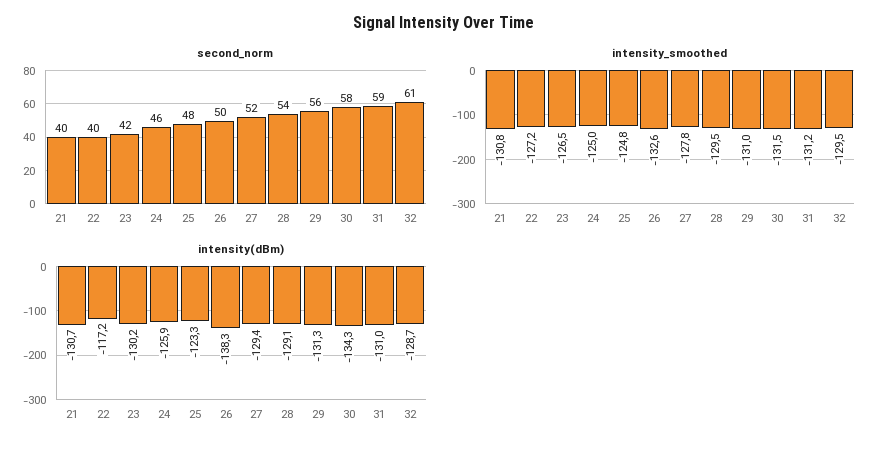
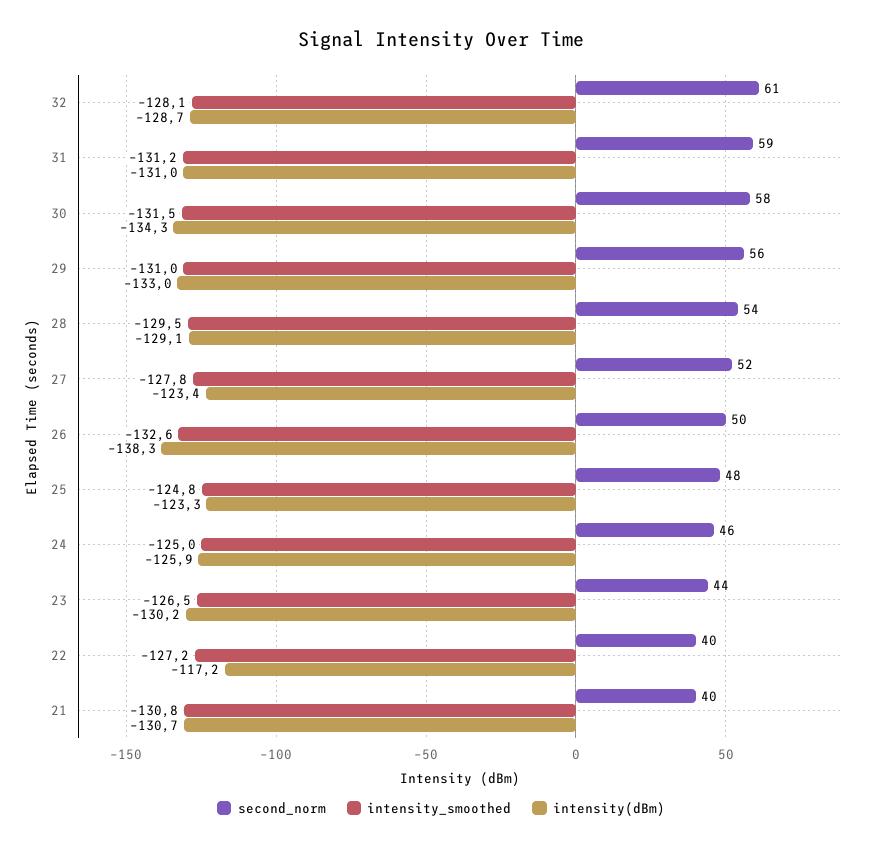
  {
    "second_norm": {
      "21": 40,
      "22": 40,
-     "23": 42,
+     "23": 44,
      "24": 46,
      "25": 48,
      "26": 50,
      "27": 52,
      "28": 54,
      "29": 56,
      "30": 58,
      "31": 59,
      "32": 61
    },
    "intensity_smoothed": {
      "21": -130.8,
      "22": -127.2,
      "23": -126.5,
      "24": -125,
      "25": -124.8,
      "26": -132.6,
      "27": -127.8,
      "28": -129.5,
      "29": -131,
      "30": -131.5,
      "31": -131.2,
-     "32": -129.5
+     "32": -128.1
    },
    "intensity(dBm)": {
      "21": -130.7,
      "22": -117.2,
      "23": -130.2,
      "24": -125.9,
      "25": -123.3,
      "26": -138.3,
-     "27": -129.4,
+     "27": -123.4,
      "28": -129.1,
-     "29": -131.3,
+     "29": -133,
      "30": -134.3,
      "31": -131,
      "32": -128.7
    }
  }

